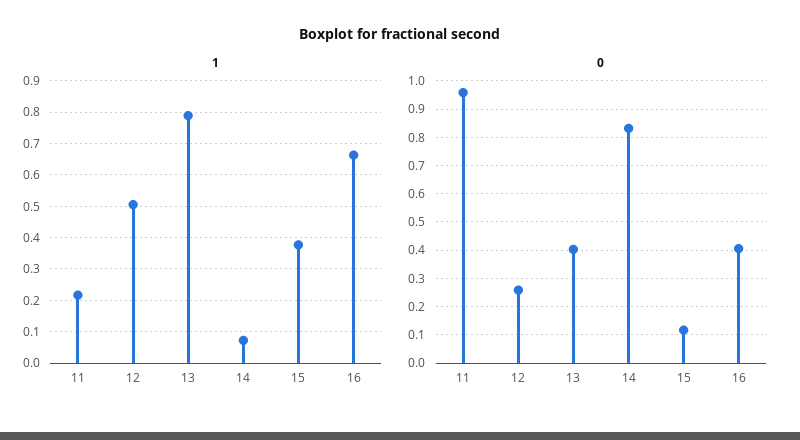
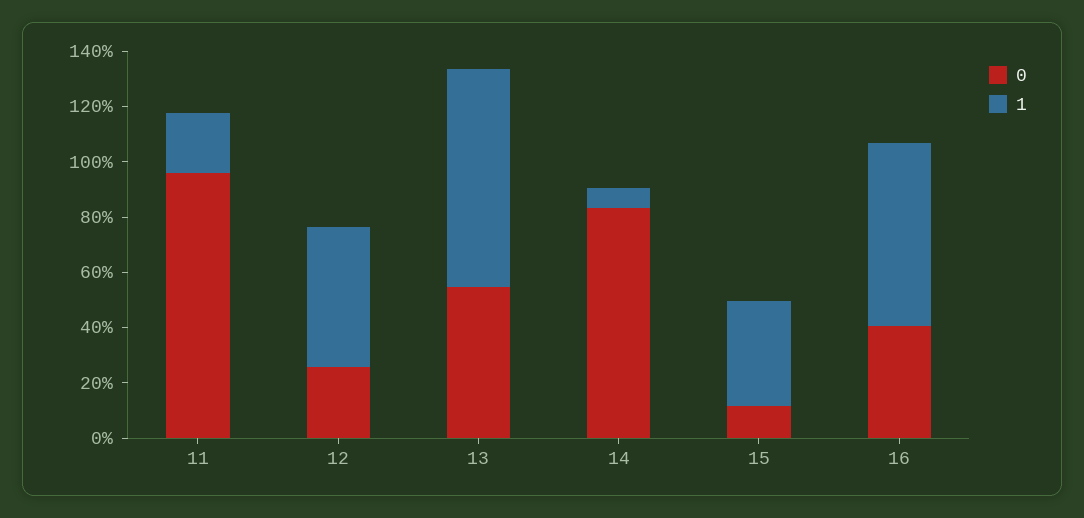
  {
    "1": {
      "11": 0.22,
      "12": 0.5,
      "13": 0.78,
      "14": 0.08,
      "15": 0.38,
      "16": 0.66
    },
    "0": {
      "11": 0.95,
      "12": 0.25,
-     "13": 0.4,
+     "13": 0.55,
      "14": 0.825,
      "15": 0.125,
      "16": 0.4
    }
  }

